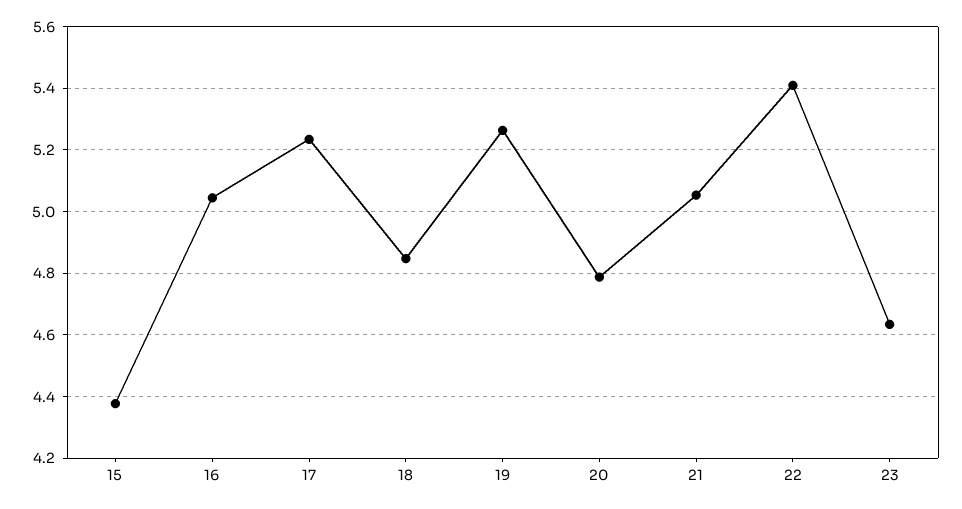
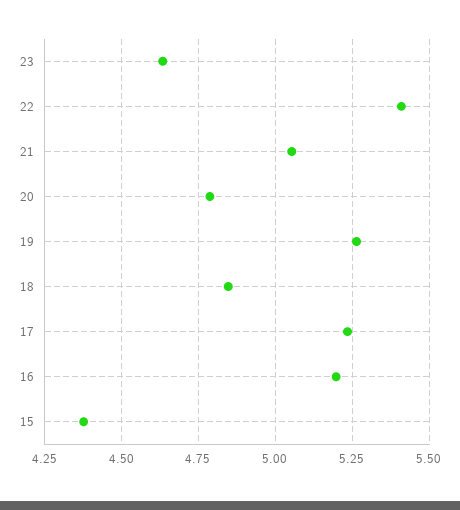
  {
    "15": 4.38,
-   "16": 5.04,
+   "16": 5.2,
    "17": 5.24,
    "18": 4.84,
    "19": 5.26,
    "20": 4.78,
    "21": 5.06,
    "22": 5.4,
    "23": 4.64
  }

